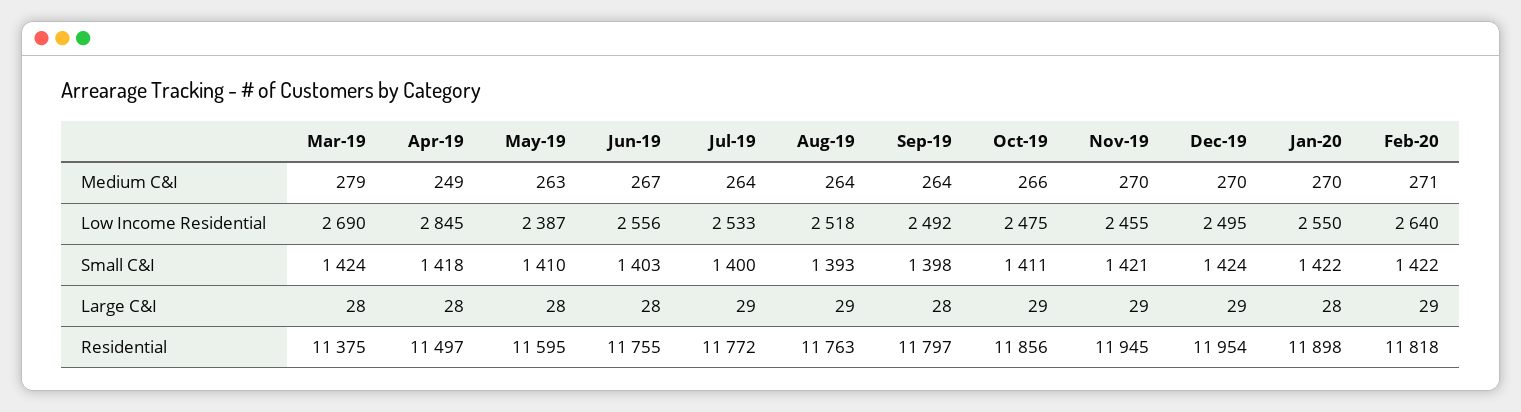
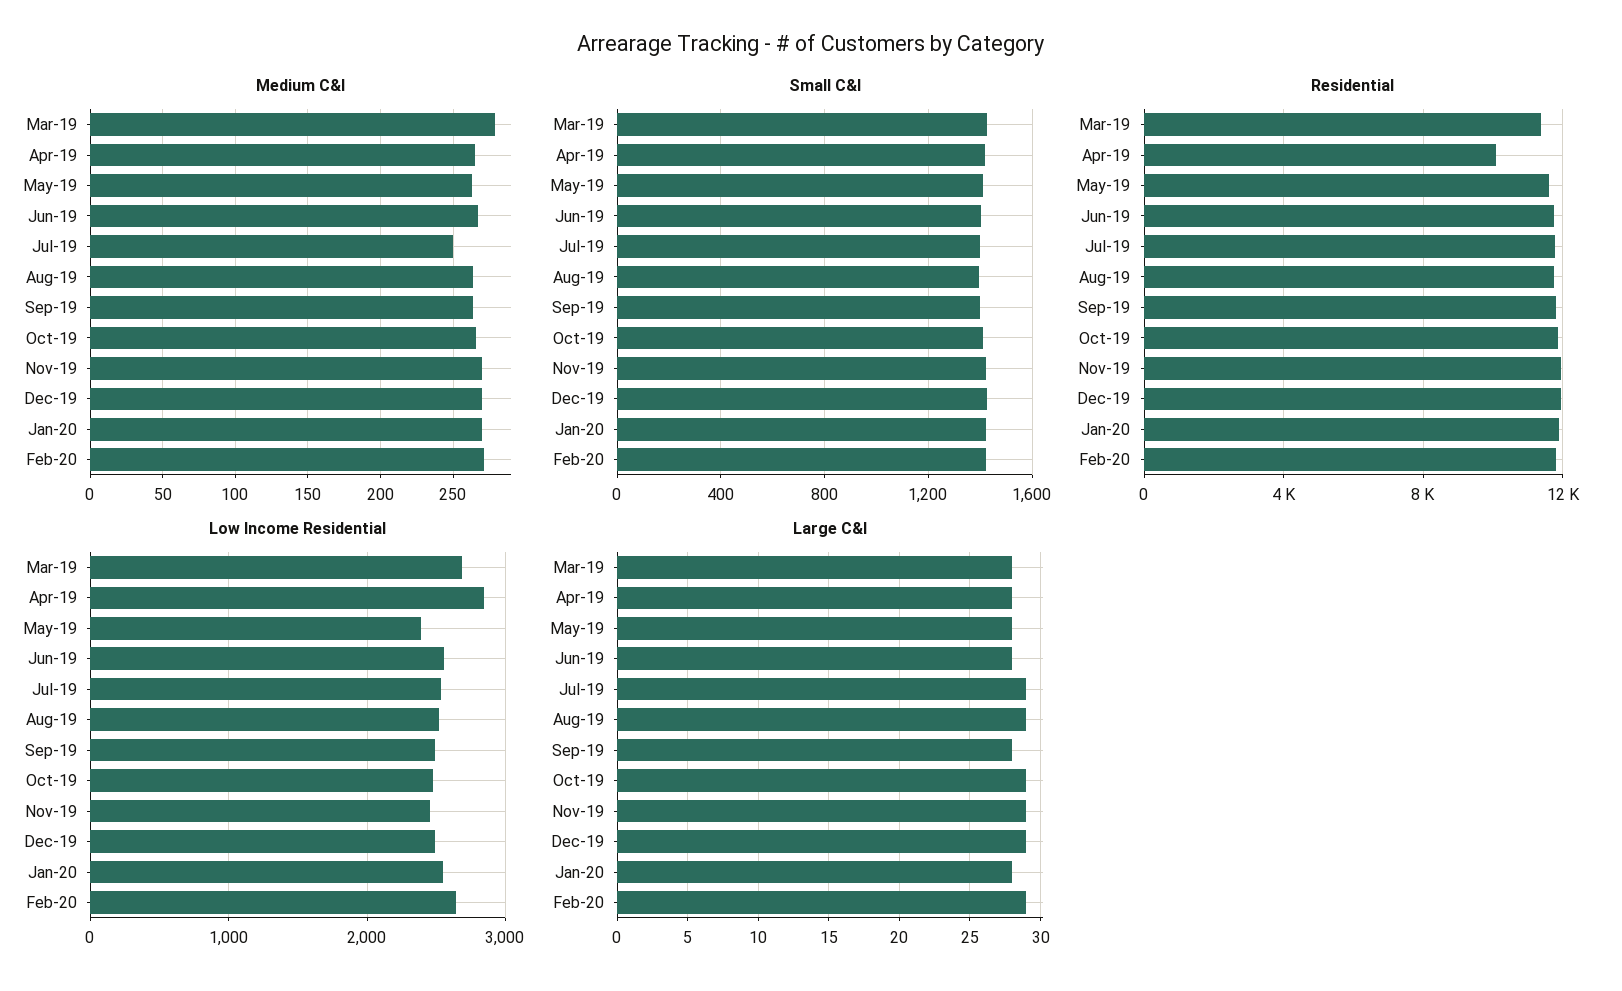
  {
    "Medium C&I": {
      "Mar-19": 279,
-     "Apr-19": 249,
+     "Apr-19": 265,
      "May-19": 263,
      "Jun-19": 267,
-     "Jul-19": 264,
+     "Jul-19": 250,
      "Aug-19": 264,
      "Sep-19": 264,
      "Oct-19": 266,
      "Nov-19": 270,
      "Dec-19": 270,
      "Jan-20": 270,
      "Feb-20": 271
    },
    "Low Income Residential": {
      "Mar-19": 2690,
      "Apr-19": 2845,
      "May-19": 2387,
      "Jun-19": 2556,
      "Jul-19": 2533,
      "Aug-19": 2518,
      "Sep-19": 2492,
      "Oct-19": 2475,
      "Nov-19": 2455,
      "Dec-19": 2495,
      "Jan-20": 2550,
      "Feb-20": 2640
    },
    "Small C&I": {
      "Mar-19": 1424,
      "Apr-19": 1418,
      "May-19": 1410,
      "Jun-19": 1403,
      "Jul-19": 1400,
      "Aug-19": 1393,
      "Sep-19": 1398,
      "Oct-19": 1411,
      "Nov-19": 1421,
      "Dec-19": 1424,
      "Jan-20": 1422,
      "Feb-20": 1422
    },
    "Large C&I": {
      "Mar-19": 28,
      "Apr-19": 28,
      "May-19": 28,
      "Jun-19": 28,
      "Jul-19": 29,
      "Aug-19": 29,
      "Sep-19": 28,
      "Oct-19": 29,
      "Nov-19": 29,
      "Dec-19": 29,
      "Jan-20": 28,
      "Feb-20": 29
    },
    "Residential": {
      "Mar-19": 11375,
-     "Apr-19": 11497,
+     "Apr-19": 10000,
      "May-19": 11595,
      "Jun-19": 11755,
      "Jul-19": 11772,
      "Aug-19": 11763,
      "Sep-19": 11797,
      "Oct-19": 11856,
      "Nov-19": 11945,
      "Dec-19": 11954,
      "Jan-20": 11898,
      "Feb-20": 11818
    }
  }

